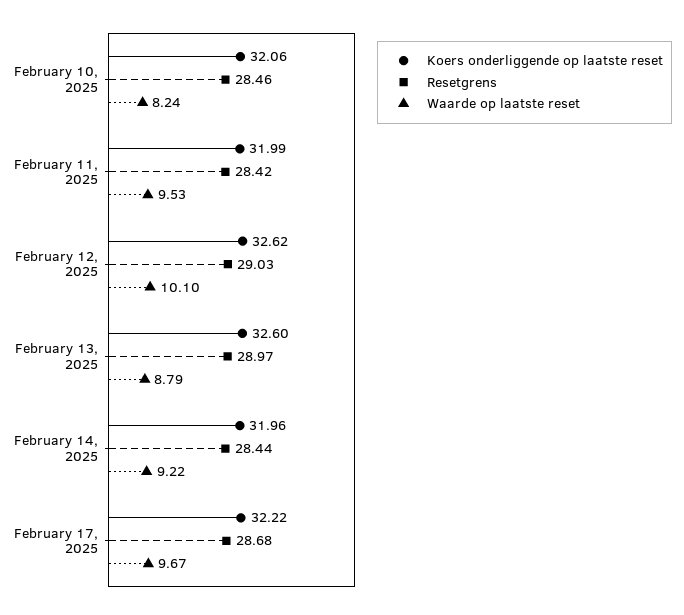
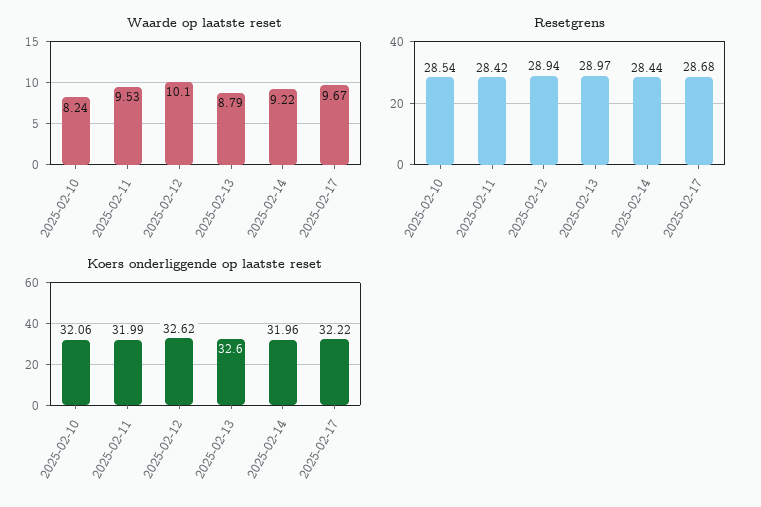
  {
    "Koers onderliggende op laatste reset": {
      "February 10, 2025": 32.06,
      "February 11, 2025": 31.99,
      "February 12, 2025": 32.62,
      "February 13, 2025": 32.6,
      "February 14, 2025": 31.96,
      "February 17, 2025": 32.22
    },
    "Resetgrens": {
-     "February 10, 2025": 28.46,
+     "February 10, 2025": 28.54,
      "February 11, 2025": 28.42,
-     "February 12, 2025": 29.03,
+     "February 12, 2025": 28.94,
      "February 13, 2025": 28.97,
      "February 14, 2025": 28.44,
      "February 17, 2025": 28.68
    },
    "Waarde op laatste reset": {
      "February 10, 2025": 8.24,
      "February 11, 2025": 9.53,
      "February 12, 2025": 10.1,
      "February 13, 2025": 8.79,
      "February 14, 2025": 9.22,
      "February 17, 2025": 9.67
    }
  }

